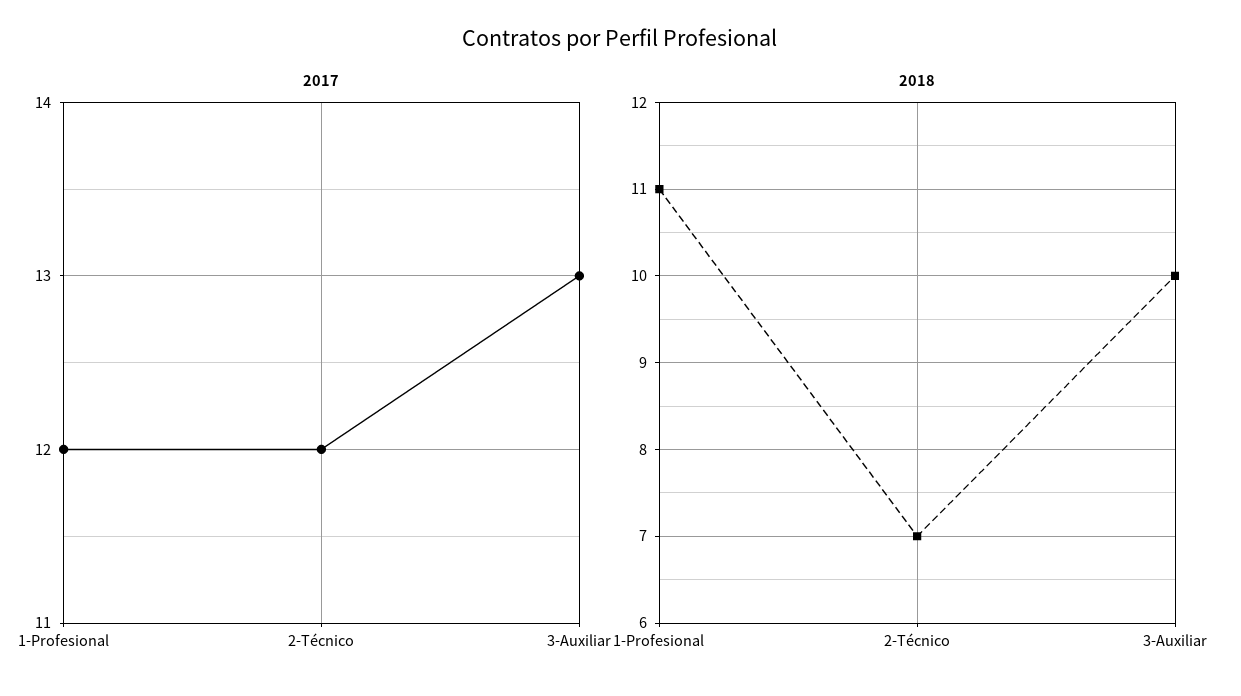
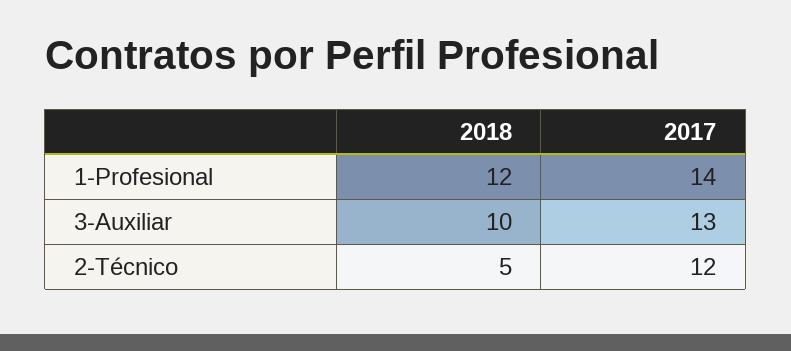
  {
    "2017": {
-     "1-Profesional": 12,
+     "1-Profesional": 14,
      "2-Técnico": 12,
      "3-Auxiliar": 13
    },
    "2018": {
-     "1-Profesional": 11,
+     "1-Profesional": 12,
-     "2-Técnico": 7,
+     "2-Técnico": 5,
      "3-Auxiliar": 10
    }
  }

